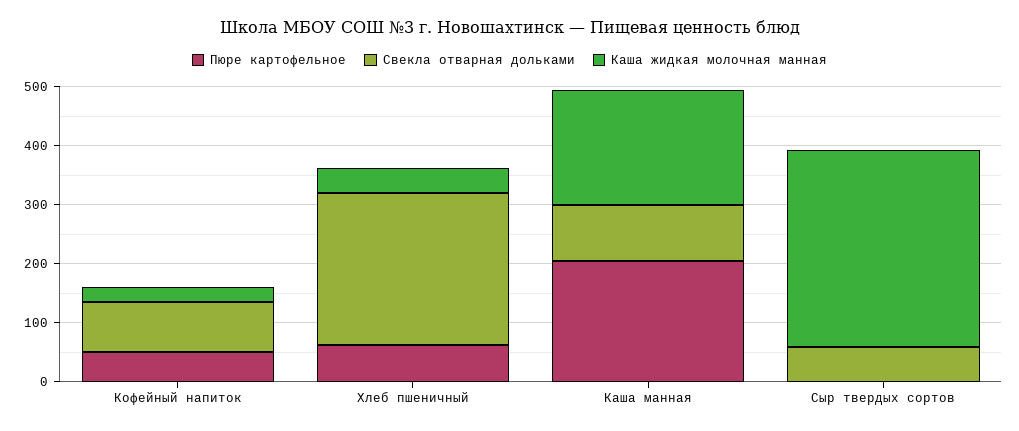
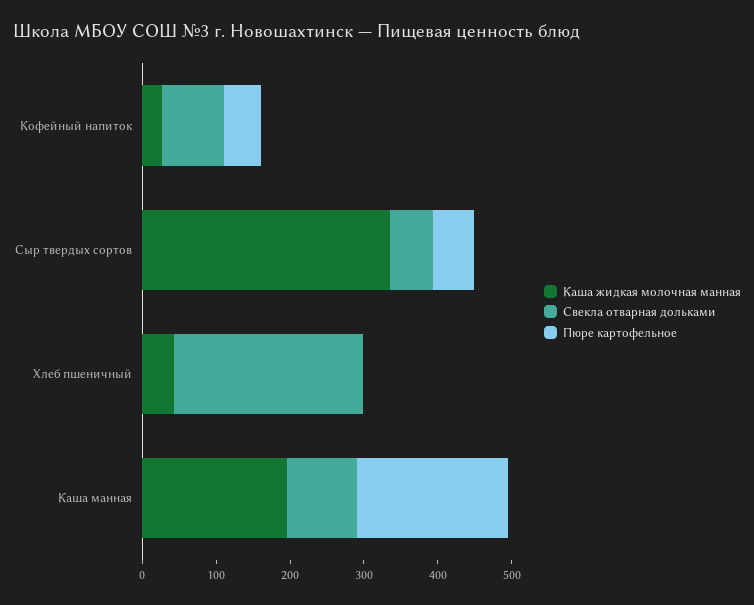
  {
    "Пюре картофельное": {
      "Кофейный напиток": 60,
-     "Хлеб пшеничный": 60,
+     "Хлеб пшеничный": 0,
      "Каша манная": 200,
-     "Сыр твердых сортов": 0
+     "Сыр твердых сортов": 60
    },
    "Свекла отварная дольками": {
      "Кофейный напиток": 80,
      "Хлеб пшеничный": 260,
      "Каша манная": 100,
      "Сыр твердых сортов": 60
    },
    "Каша жидкая молочная манная": {
      "Кофейный напиток": 20,
      "Хлеб пшеничный": 40,
      "Каша манная": 200,
      "Сыр твердых сортов": 340
    }
  }

